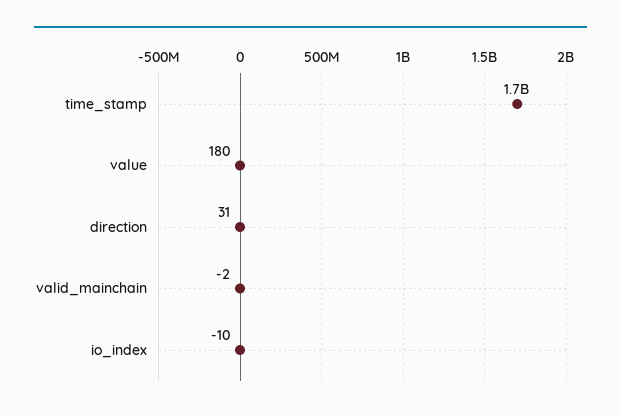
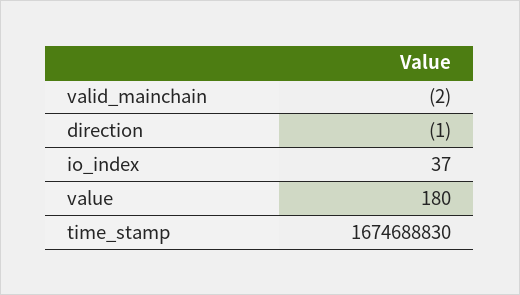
  {
    "time_stamp": 1674688830,
    "value": 180,
-   "direction": 31,
+   "direction": -1,
    "valid_mainchain": -2,
-   "io_index": -10
+   "io_index": 37
  }

